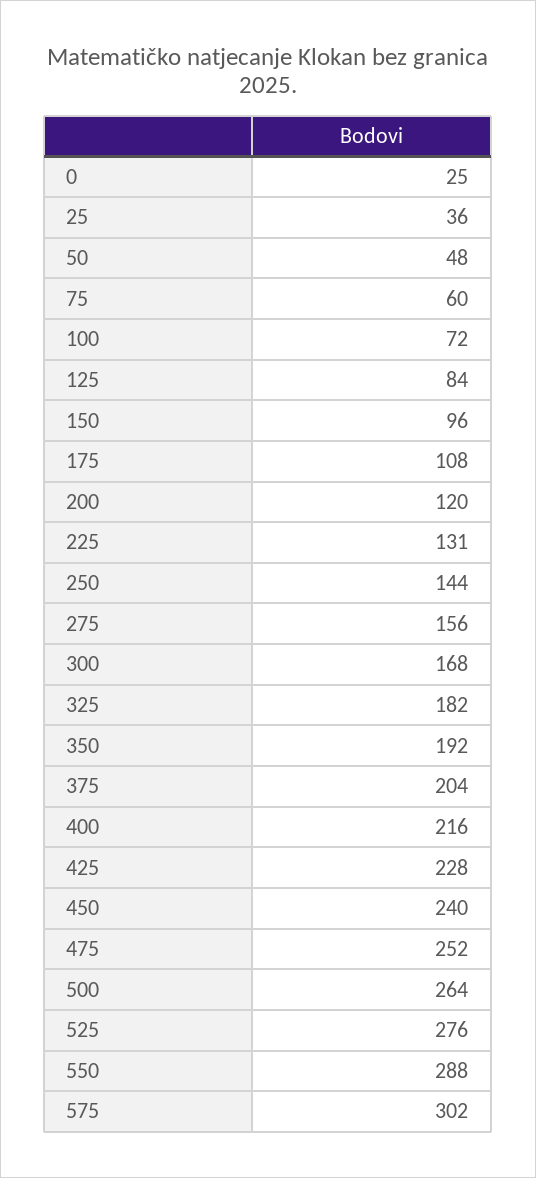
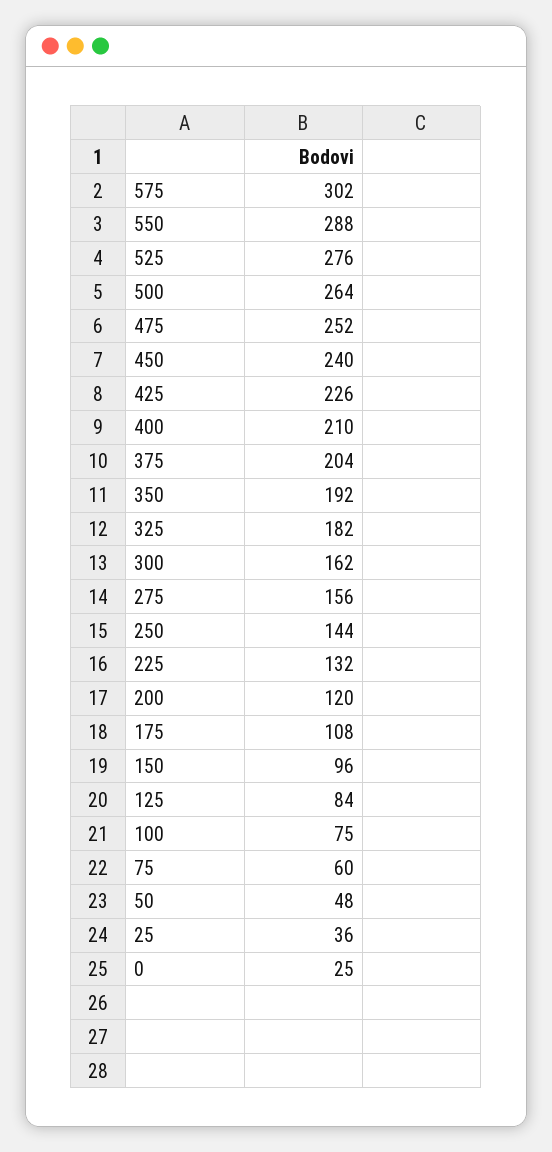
  {
    "0": 25,
    "25": 36,
    "50": 48,
    "75": 60,
-   "100": 72,
+   "100": 75,
    "125": 84,
    "150": 96,
    "175": 108,
    "200": 120,
-   "225": 131,
+   "225": 132,
    "250": 144,
    "275": 156,
-   "300": 168,
+   "300": 162,
    "325": 182,
    "350": 192,
    "375": 204,
-   "400": 216,
+   "400": 210,
-   "425": 228,
+   "425": 226,
    "450": 240,
    "475": 252,
    "500": 264,
    "525": 276,
    "550": 288,
    "575": 302
  }

